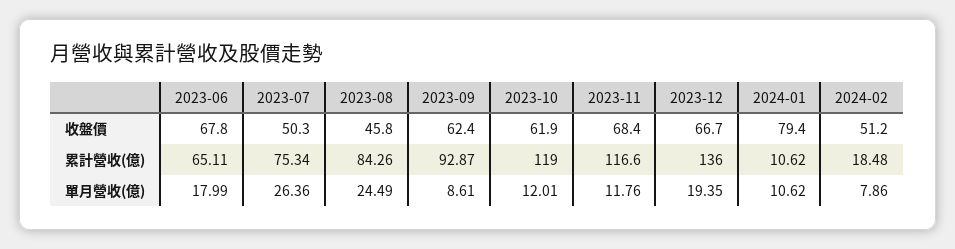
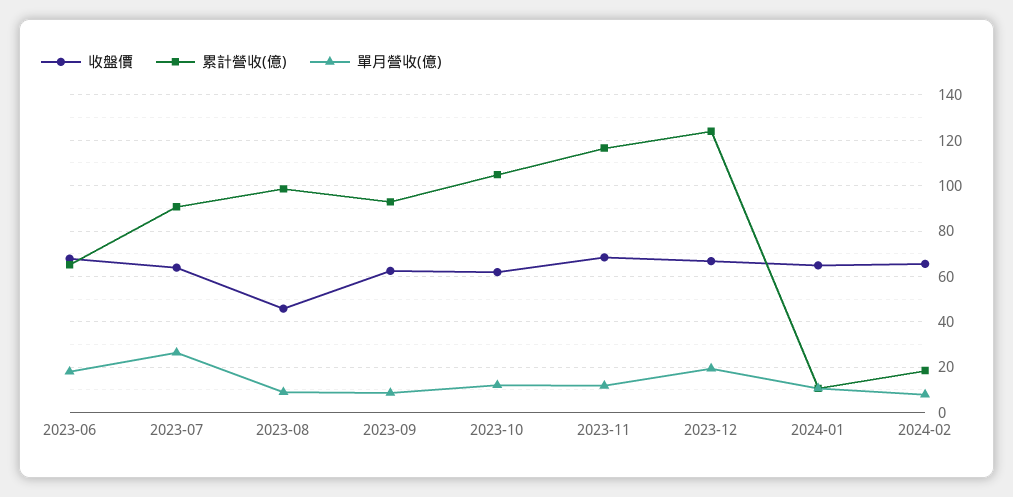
  {
    "收盤價": {
      "2023-06": 67.8,
-     "2023-07": 50.3,
+     "2023-07": 65,
      "2023-08": 45.8,
      "2023-09": 62.4,
      "2023-10": 61.9,
      "2023-11": 68.4,
      "2023-12": 66.7,
-     "2024-01": 79.4,
+     "2024-01": 65,
-     "2024-02": 51.2
+     "2024-02": 65
    },
    "累計營收(億)": {
      "2023-06": 65.11,
-     "2023-07": 75.34,
+     "2023-07": 90,
-     "2023-08": 84.26,
+     "2023-08": 100,
      "2023-09": 92.87,
-     "2023-10": 119,
+     "2023-10": 105,
      "2023-11": 116.6,
-     "2023-12": 136,
+     "2023-12": 125,
      "2024-01": 10.62,
      "2024-02": 18.48
    },
    "單月營收(億)": {
      "2023-06": 17.99,
      "2023-07": 26.36,
-     "2023-08": 24.49,
+     "2023-08": 10,
      "2023-09": 8.61,
      "2023-10": 12.01,
      "2023-11": 11.76,
      "2023-12": 19.35,
      "2024-01": 10.62,
      "2024-02": 7.86
    }
  }

